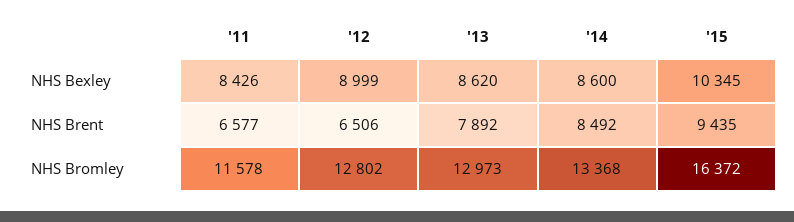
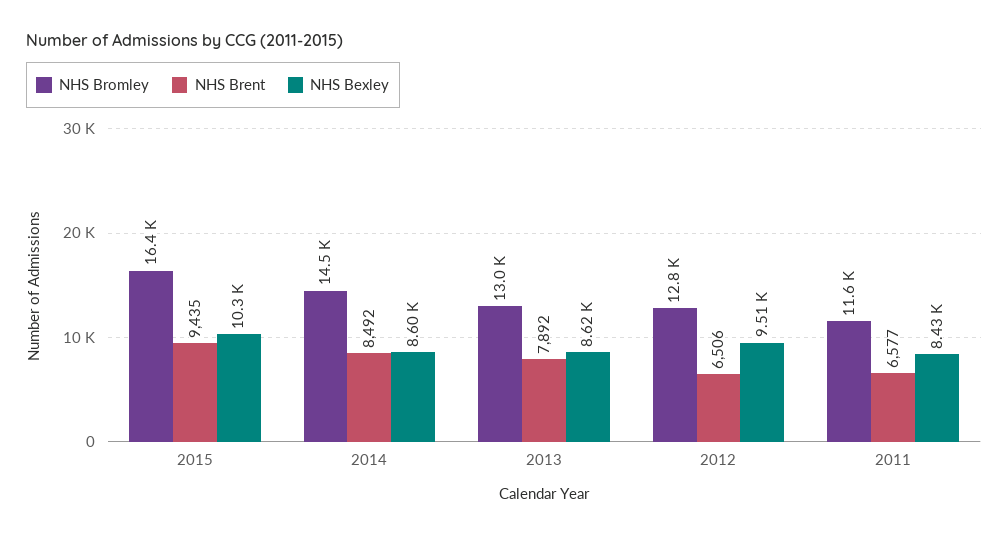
  {
    "NHS Bexley": {
      "'11": 8426,
-     "'12": 8999,
+     "'12": 9510,
      "'13": 8620,
      "'14": 8600,
      "'15": 10345
    },
    "NHS Brent": {
      "'11": 6577,
      "'12": 6506,
      "'13": 7892,
      "'14": 8492,
      "'15": 9435
    },
    "NHS Bromley": {
      "'11": 11578,
      "'12": 12802,
      "'13": 12973,
-     "'14": 13368,
+     "'14": 14500,
      "'15": 16372
    }
  }

